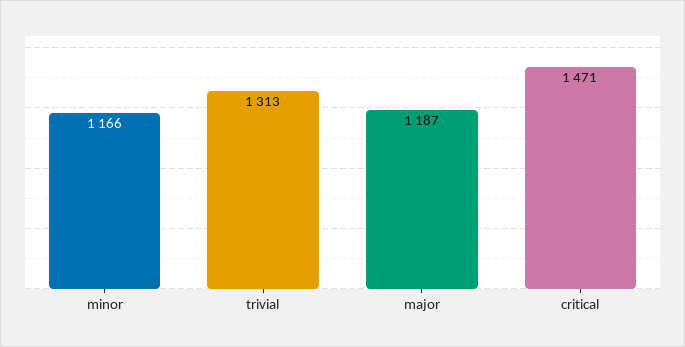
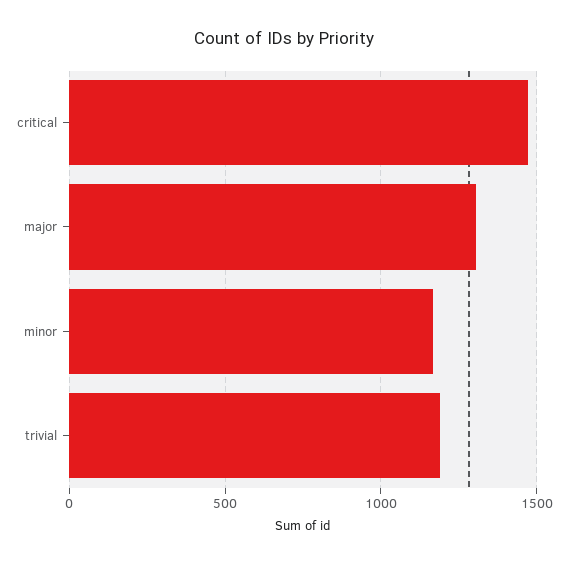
  {
    "minor": 1166,
-   "trivial": 1313,
+   "trivial": 1200,
-   "major": 1187,
+   "major": 1300,
    "critical": 1471
  }

